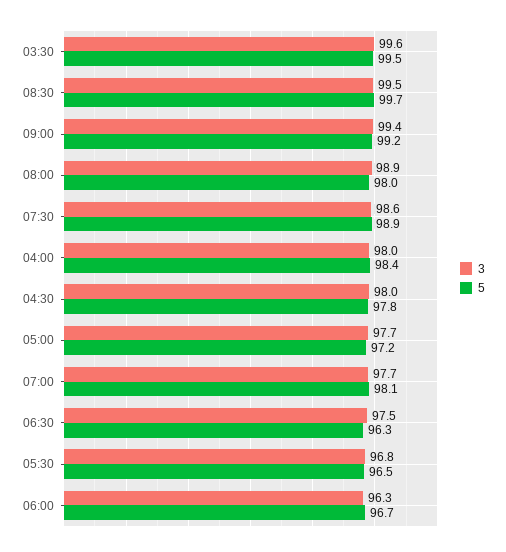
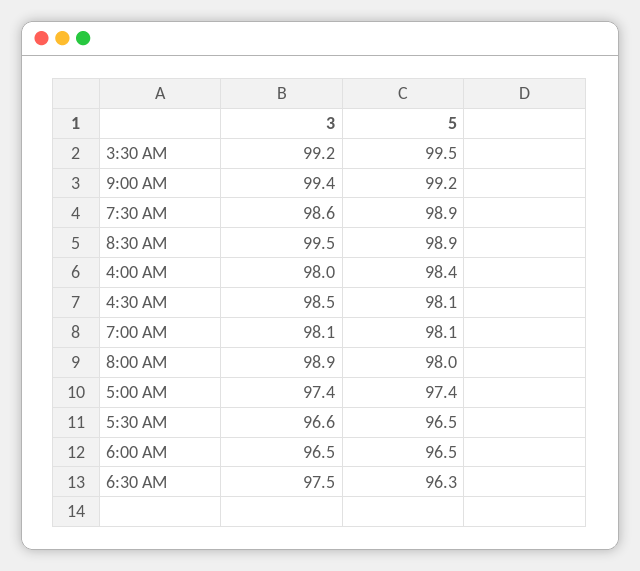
  {
    "3": {
-     "03:30": 99.6,
+     "03:30": 99.2,
      "08:30": 99.5,
      "09:00": 99.4,
      "08:00": 98.9,
      "07:30": 98.6,
      "04:00": 98,
-     "04:30": 98,
+     "04:30": 98.5,
-     "05:00": 97.7,
+     "05:00": 97.4,
-     "07:00": 97.7,
+     "07:00": 98.1,
      "06:30": 97.5,
-     "05:30": 96.8,
+     "05:30": 96.6,
-     "06:00": 96.3
+     "06:00": 96.5
    },
    "5": {
      "03:30": 99.5,
-     "08:30": 99.7,
+     "08:30": 98.9,
      "09:00": 99.2,
      "08:00": 98,
      "07:30": 98.9,
      "04:00": 98.4,
-     "04:30": 97.8,
+     "04:30": 98.1,
-     "05:00": 97.2,
+     "05:00": 97.4,
      "07:00": 98.1,
      "06:30": 96.3,
      "05:30": 96.5,
-     "06:00": 96.7
+     "06:00": 96.5
    }
  }

